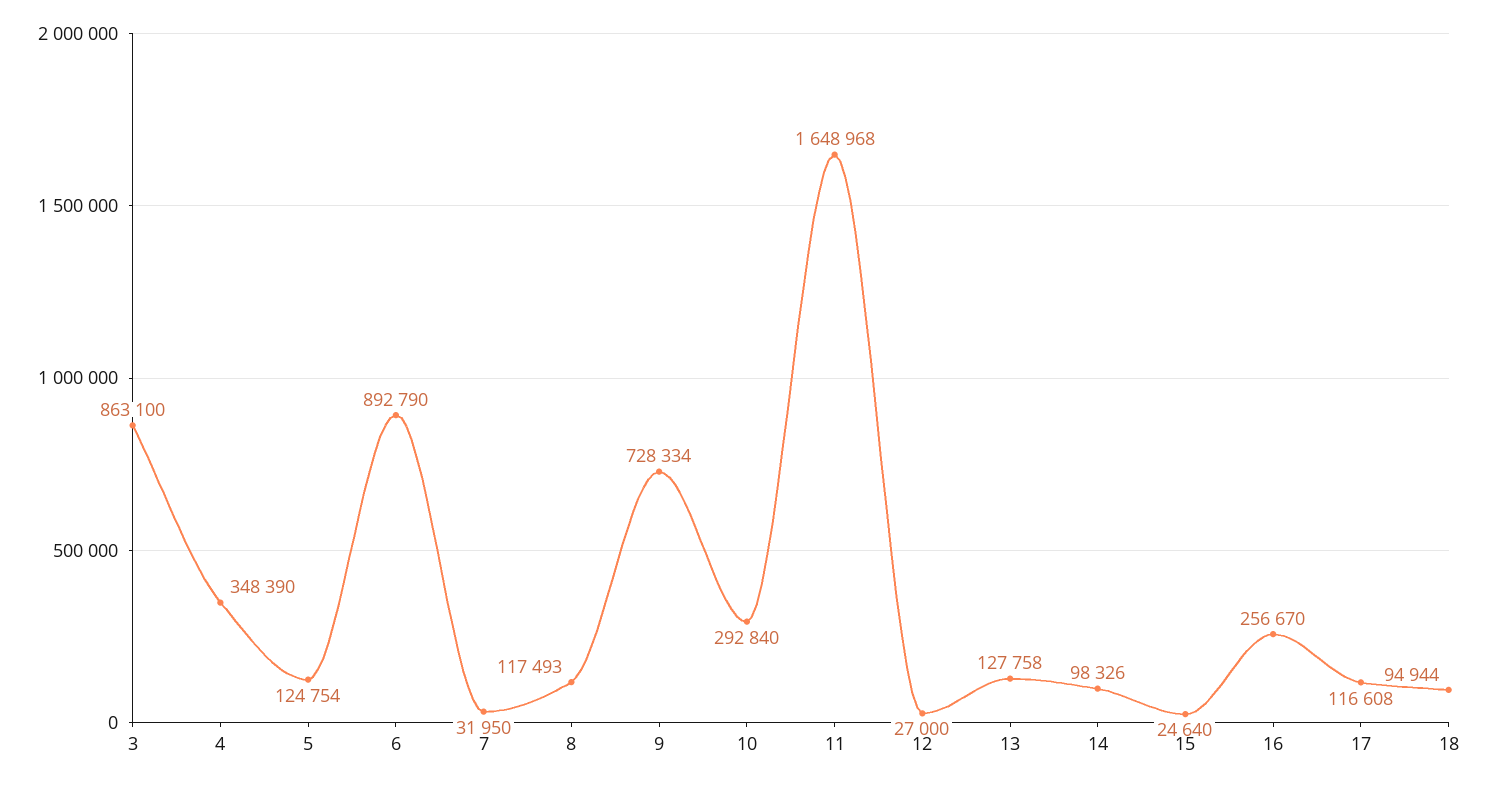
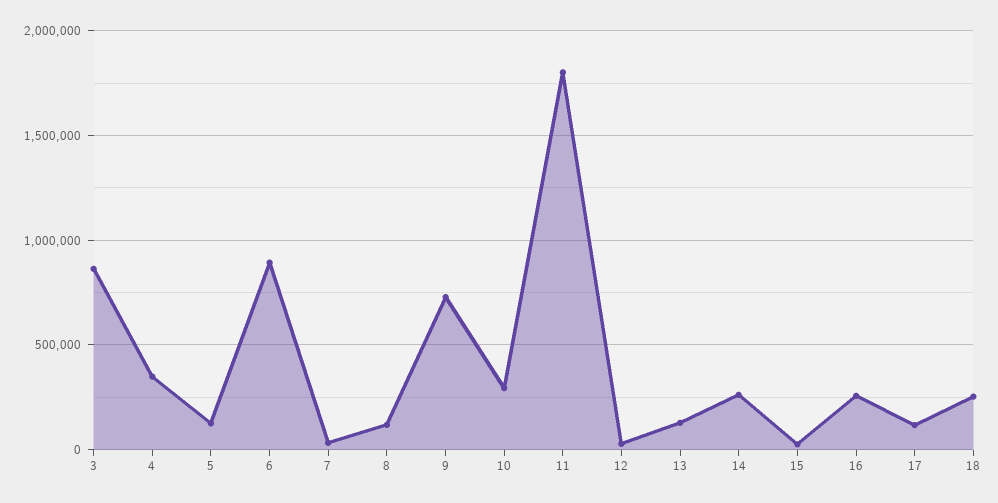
  {
    "3": 863100,
    "4": 348390,
    "5": 124754,
    "6": 892790,
    "7": 31950,
    "8": 117493,
    "9": 728334,
    "10": 292840,
-   "11": 1648968,
+   "11": 1800000,
    "12": 27000,
    "13": 127758,
-   "14": 98326,
+   "14": 250000,
    "15": 24640,
    "16": 256670,
    "17": 116608,
-   "18": 94944
+   "18": 250000
  }

